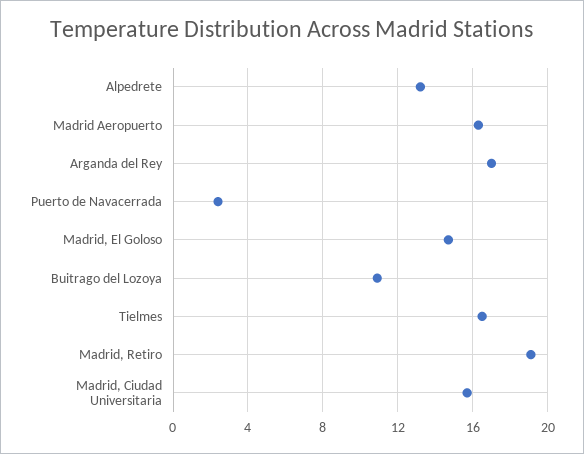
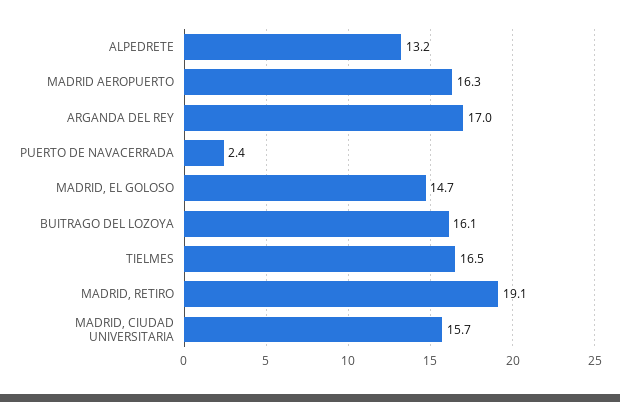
  {
    "Alpedrete": 13.2,
    "Madrid Aeropuerto": 16.3,
    "Arganda del Rey": 17,
    "Puerto de Navacerrada": 2.4,
    "Madrid, El Goloso": 14.7,
-   "Buitrago del Lozoya": 11,
+   "Buitrago del Lozoya": 16.1,
    "Tielmes": 16.5,
    "Madrid, Retiro": 19.1,
    "Madrid, Ciudad Universitaria": 15.7
  }

